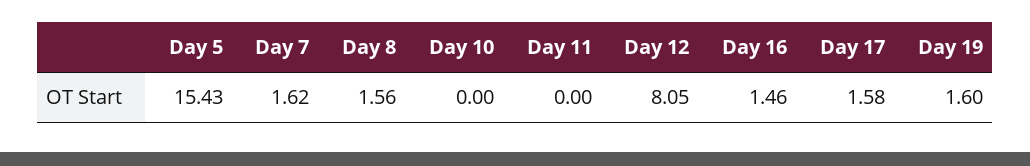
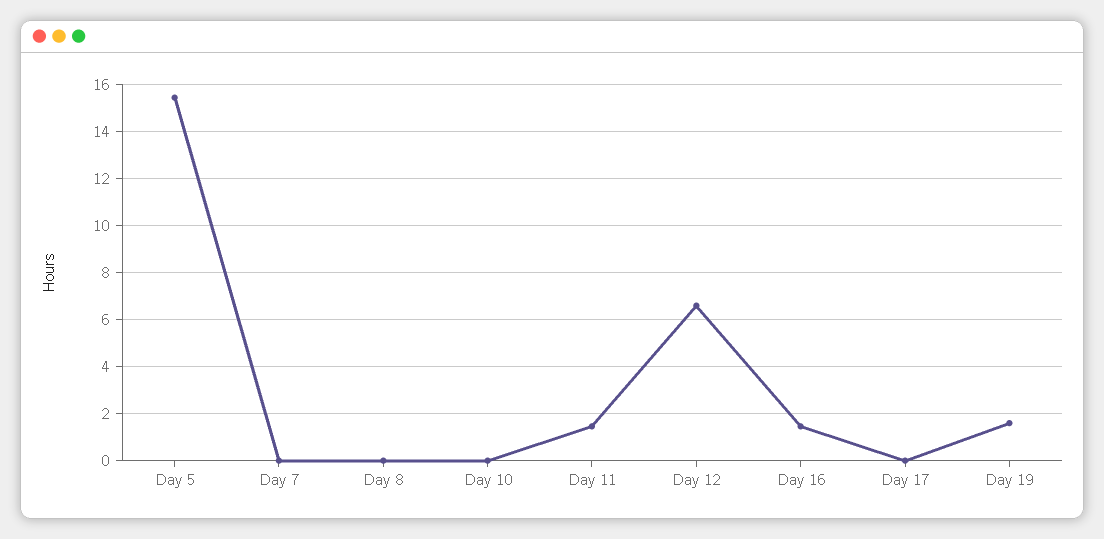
  {
    "Day 5": 15.43,
-   "Day 7": 1.62,
+   "Day 7": 0,
-   "Day 8": 1.56,
+   "Day 8": 0,
    "Day 10": 0,
-   "Day 11": 0,
+   "Day 11": 1.5,
-   "Day 12": 8.05,
+   "Day 12": 6.5,
    "Day 16": 1.46,
-   "Day 17": 1.58,
+   "Day 17": 0,
    "Day 19": 1.6
  }

